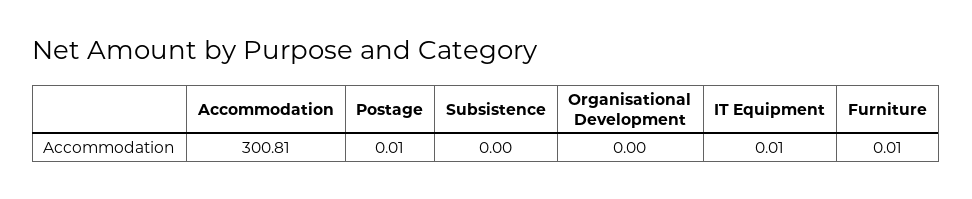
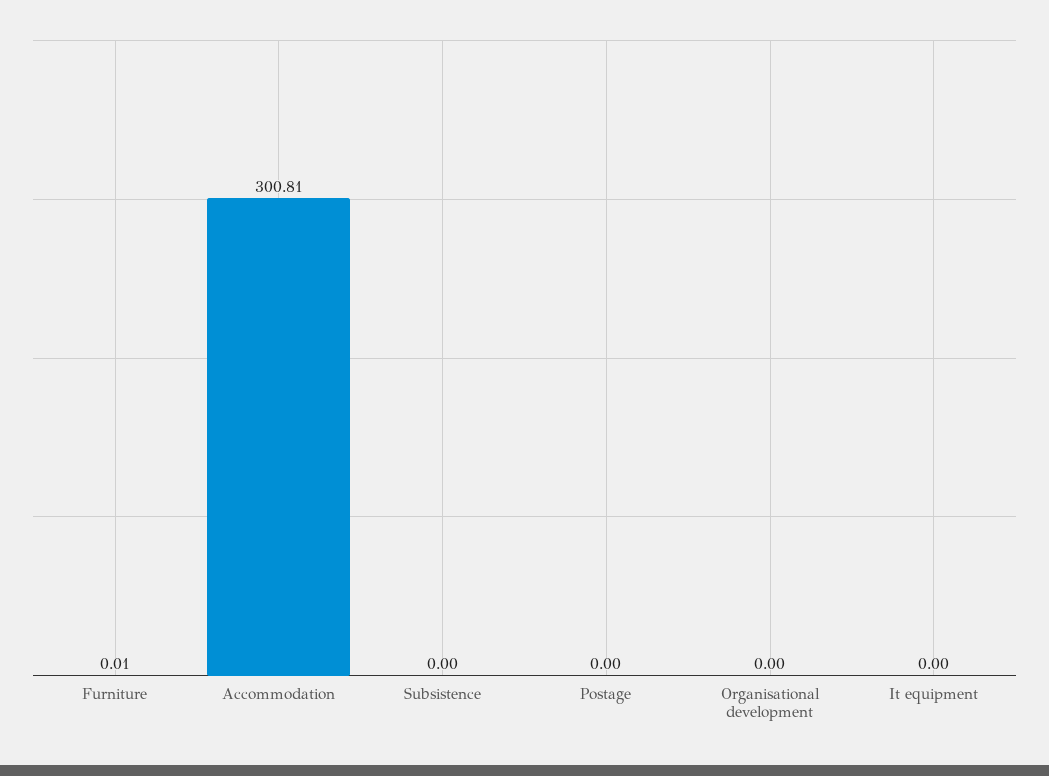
  {
    "Accommodation": 300.81,
-   "Postage": 0.01,
+   "Postage": 0,
    "Subsistence": 0,
    "Organisational Development": 0,
-   "IT Equipment": 0.01,
+   "IT Equipment": 0,
    "Furniture": 0.01
  }

